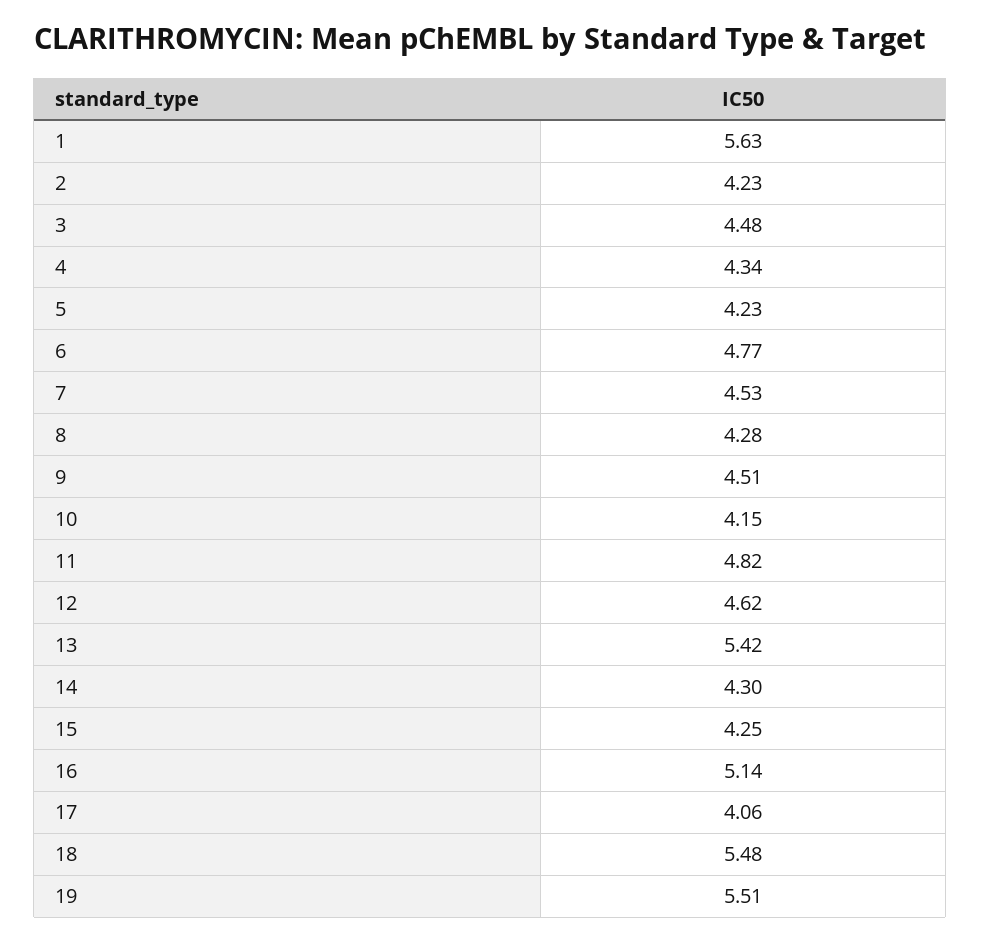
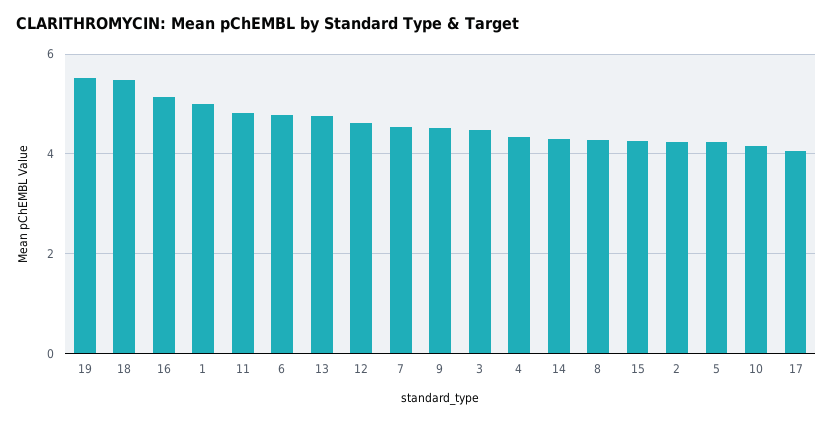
  {
-   "1": 5.63,
+   "1": 5,
    "2": 4.23,
    "3": 4.48,
    "4": 4.34,
    "5": 4.23,
    "6": 4.77,
    "7": 4.53,
    "8": 4.28,
    "9": 4.51,
    "10": 4.15,
    "11": 4.82,
    "12": 4.62,
-   "13": 5.42,
+   "13": 4.8,
    "14": 4.3,
    "15": 4.25,
    "16": 5.14,
    "17": 4.06,
    "18": 5.48,
    "19": 5.51
  }

